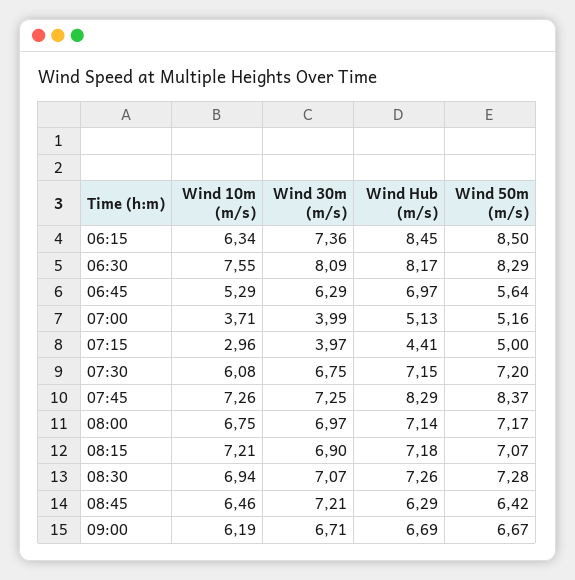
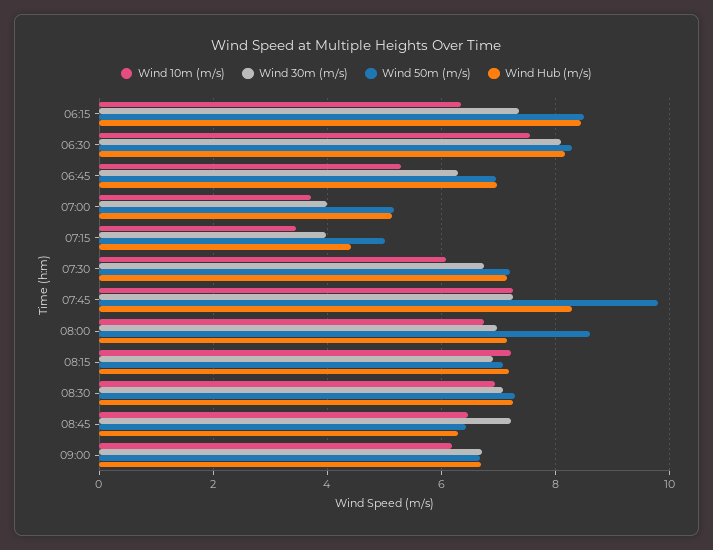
  {
    "Wind 10m (m/s)": {
      "06:15": 6.34,
      "06:30": 7.55,
      "06:45": 5.29,
      "07:00": 3.71,
-     "07:15": 2.96,
+     "07:15": 3.4,
      "07:30": 6.08,
      "07:45": 7.26,
      "08:00": 6.75,
      "08:15": 7.21,
      "08:30": 6.94,
      "08:45": 6.46,
      "09:00": 6.19
    },
    "Wind 30m (m/s)": {
      "06:15": 7.36,
      "06:30": 8.09,
      "06:45": 6.29,
      "07:00": 3.99,
      "07:15": 3.97,
      "07:30": 6.75,
      "07:45": 7.25,
      "08:00": 6.97,
      "08:15": 6.9,
      "08:30": 7.07,
      "08:45": 7.21,
      "09:00": 6.71
    },
    "Wind Hub (m/s)": {
      "06:15": 8.45,
      "06:30": 8.17,
      "06:45": 6.97,
      "07:00": 5.13,
      "07:15": 4.41,
      "07:30": 7.15,
      "07:45": 8.29,
      "08:00": 7.14,
      "08:15": 7.18,
      "08:30": 7.26,
      "08:45": 6.29,
      "09:00": 6.69
    },
    "Wind 50m (m/s)": {
      "06:15": 8.5,
      "06:30": 8.29,
-     "06:45": 5.64,
+     "06:45": 7,
      "07:00": 5.16,
      "07:15": 5,
      "07:30": 7.2,
-     "07:45": 8.37,
+     "07:45": 9.8,
-     "08:00": 7.17,
+     "08:00": 8.6,
      "08:15": 7.07,
      "08:30": 7.28,
      "08:45": 6.42,
      "09:00": 6.67
    }
  }

